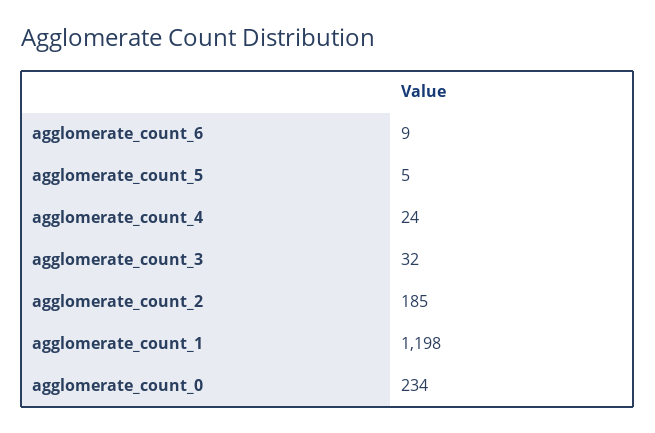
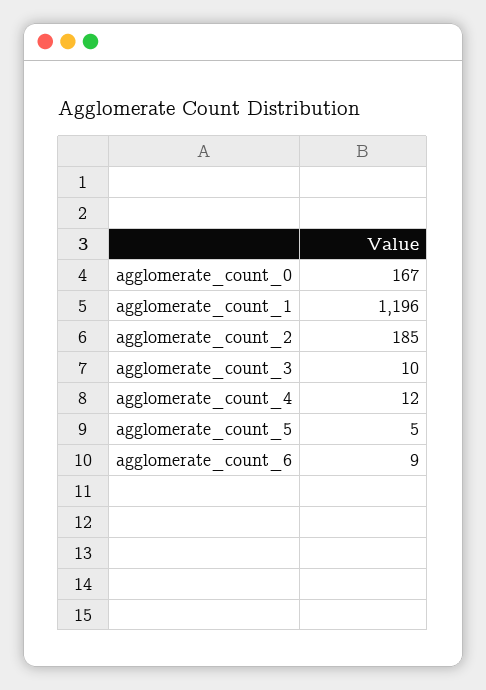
  {
    "agglomerate_count_6": 9,
    "agglomerate_count_5": 5,
-   "agglomerate_count_4": 24,
+   "agglomerate_count_4": 12,
-   "agglomerate_count_3": 32,
+   "agglomerate_count_3": 10,
    "agglomerate_count_2": 185,
-   "agglomerate_count_1": 1198,
+   "agglomerate_count_1": 1196,
-   "agglomerate_count_0": 234
+   "agglomerate_count_0": 167
  }

